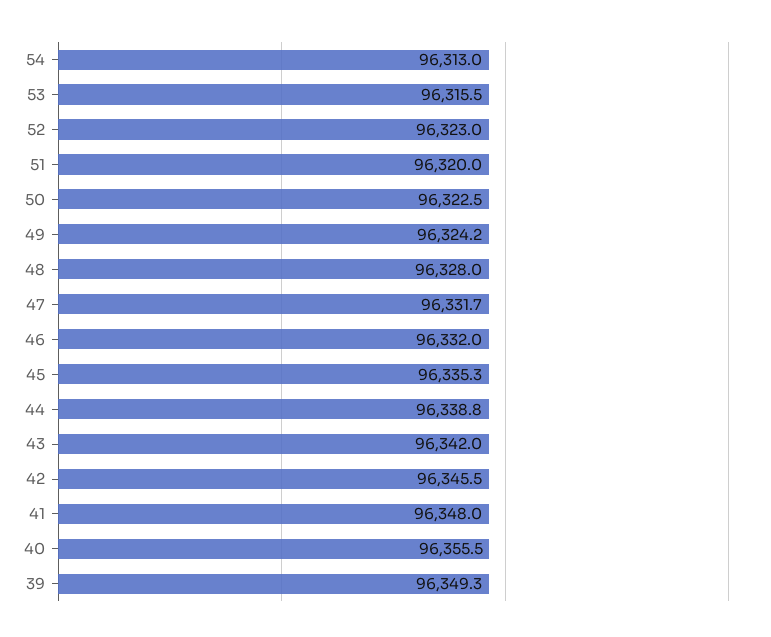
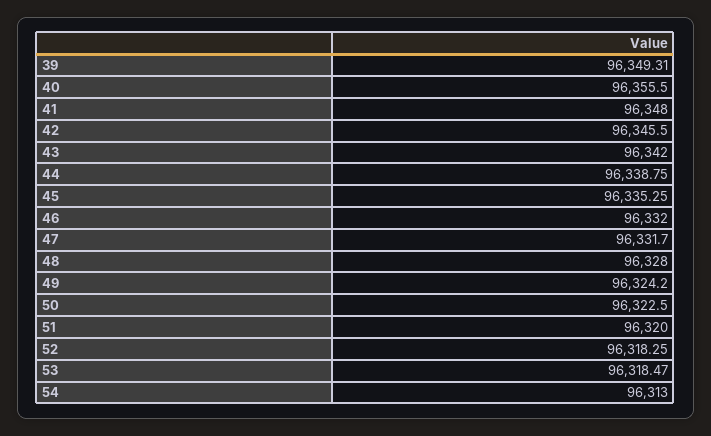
  {
    "54": 96313,
-   "53": 96315.5,
+   "53": 96318.47,
-   "52": 96323,
+   "52": 96318.25,
    "51": 96320,
    "50": 96322.5,
    "49": 96324.2,
    "48": 96328,
    "47": 96331.7,
    "46": 96332,
    "45": 96335.25,
    "44": 96338.75,
    "43": 96342,
    "42": 96345.5,
    "41": 96348,
    "40": 96355.5,
    "39": 96349.31
  }

